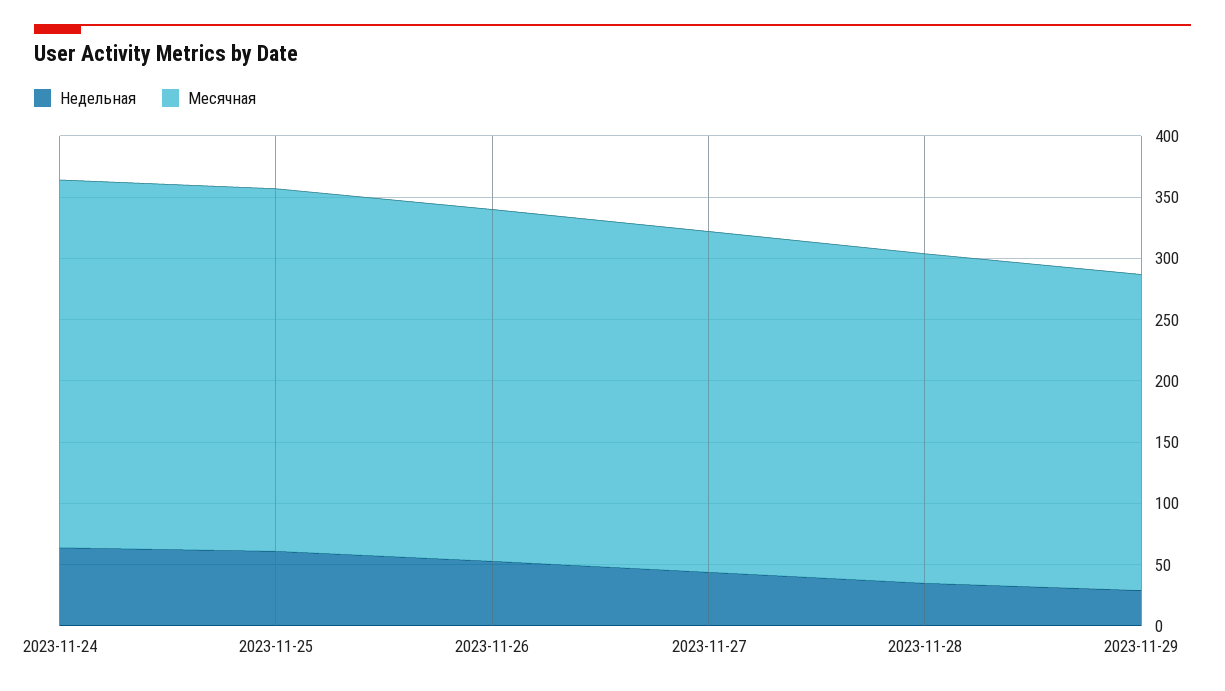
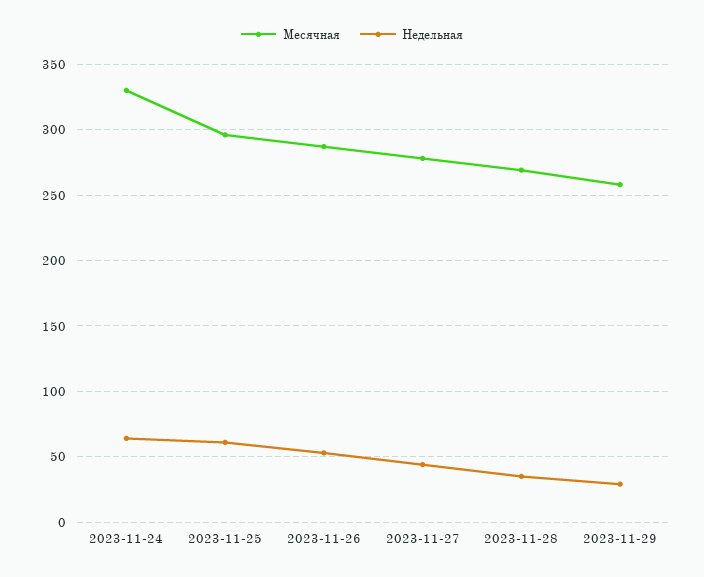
  {
    "Недельная": {
      "2023-11-24": 65,
      "2023-11-25": 60,
      "2023-11-26": 55,
      "2023-11-27": 45,
      "2023-11-28": 35,
      "2023-11-29": 30
    },
    "Месячная": {
-     "2023-11-24": 300,
+     "2023-11-24": 330,
      "2023-11-25": 295,
      "2023-11-26": 285,
      "2023-11-27": 280,
      "2023-11-28": 270,
      "2023-11-29": 260
    }
  }

